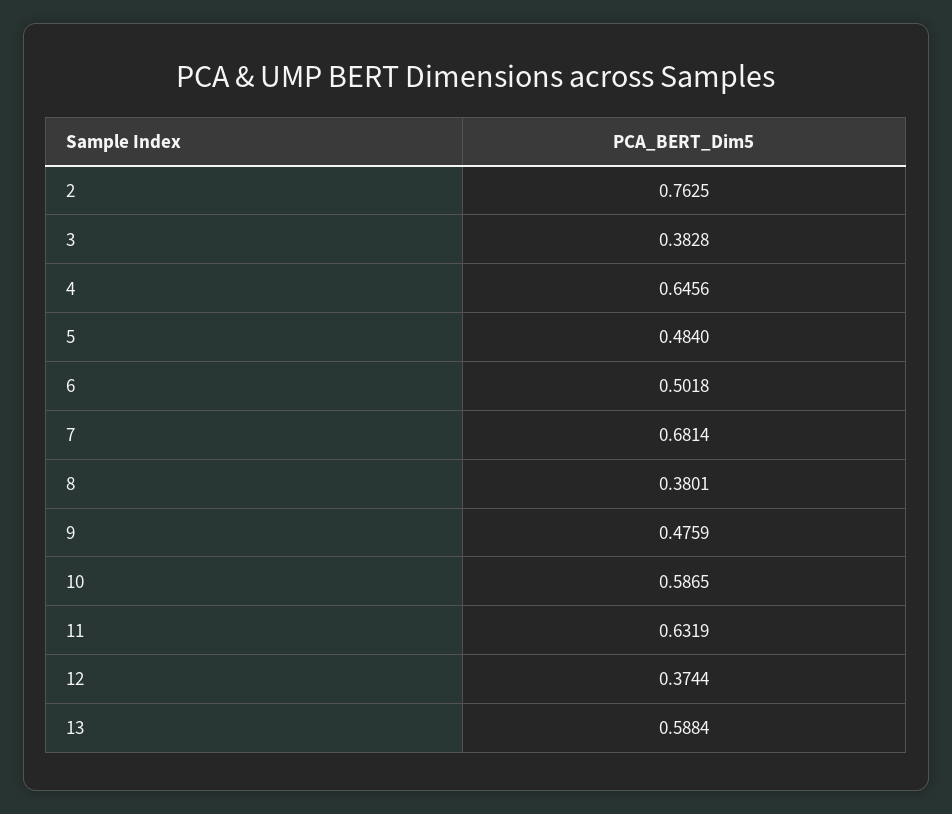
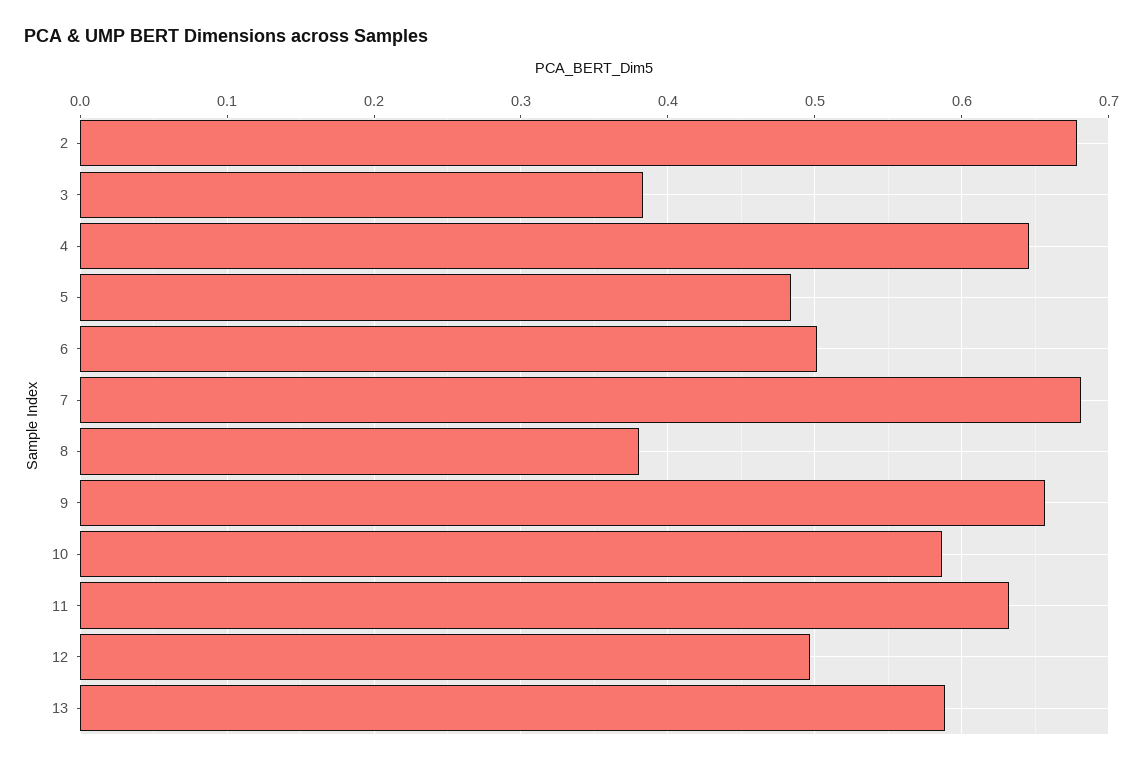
  {
-   "2": 0.7625,
+   "2": 0.68,
    "3": 0.3828,
    "4": 0.6456,
    "5": 0.484,
    "6": 0.5018,
    "7": 0.6814,
    "8": 0.3801,
-   "9": 0.4759,
+   "9": 0.66,
    "10": 0.5865,
    "11": 0.6319,
-   "12": 0.3744,
+   "12": 0.5,
    "13": 0.5884
  }

